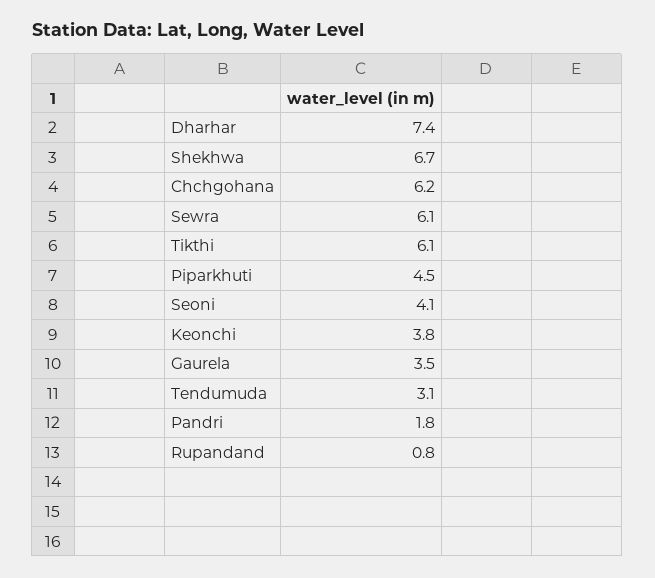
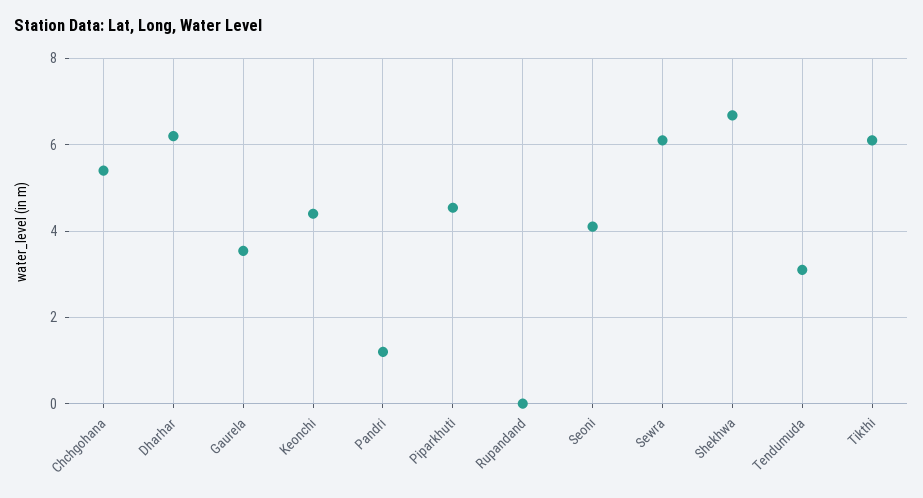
  {
-   "Dharhar": 7.4,
+   "Dharhar": 6.2,
    "Shekhwa": 6.7,
-   "Chchgohana": 6.2,
+   "Chchgohana": 5.4,
    "Sewra": 6.1,
    "Tikthi": 6.1,
    "Piparkhuti": 4.5,
    "Seoni": 4.1,
-   "Keonchi": 3.8,
+   "Keonchi": 4.4,
    "Gaurela": 3.5,
    "Tendumuda": 3.1,
-   "Pandri": 1.8,
+   "Pandri": 1.2,
-   "Rupandand": 0.8
+   "Rupandand": 0
  }

